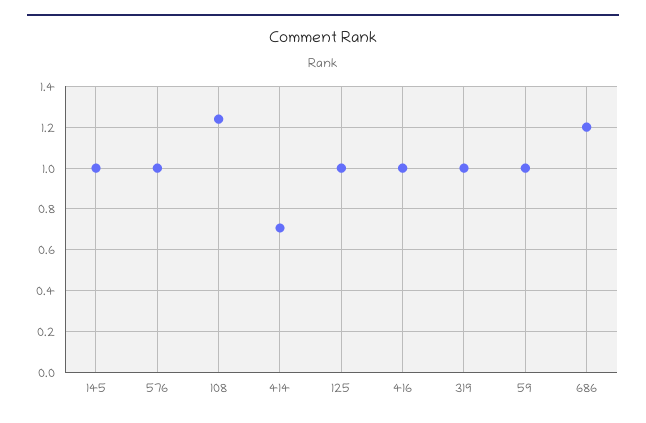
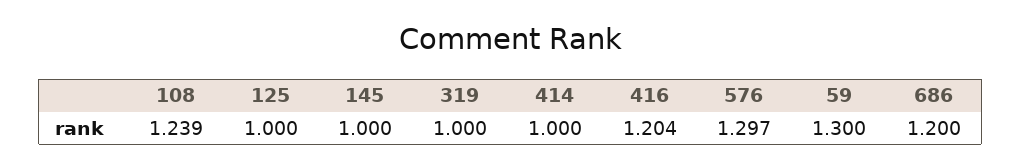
  {
    "145": 1,
-   "576": 1,
+   "576": 1.297,
    "108": 1.239,
-   "414": 0.7,
+   "414": 1,
    "125": 1,
-   "416": 1,
+   "416": 1.204,
    "319": 1,
-   "59": 1,
+   "59": 1.3,
    "686": 1.2
  }

